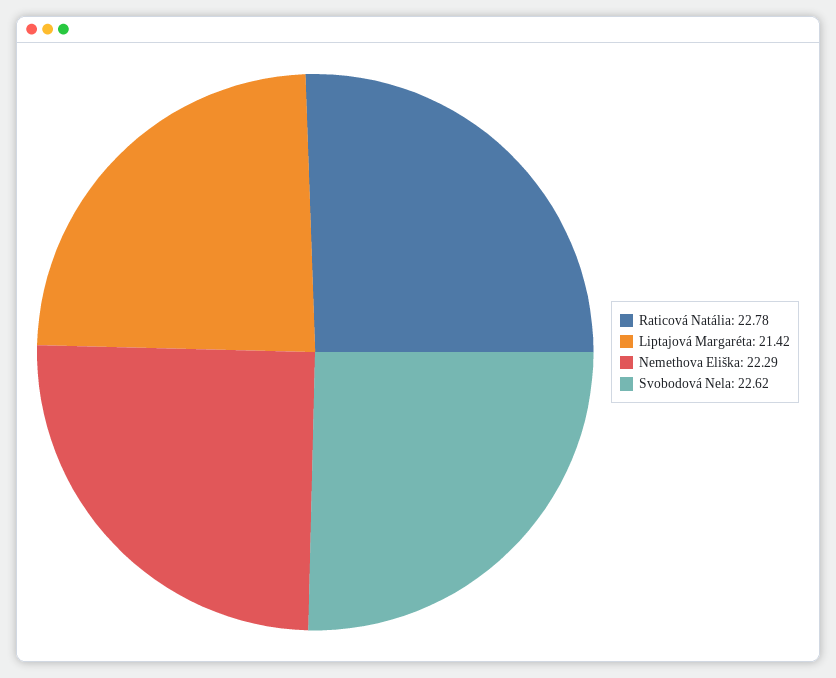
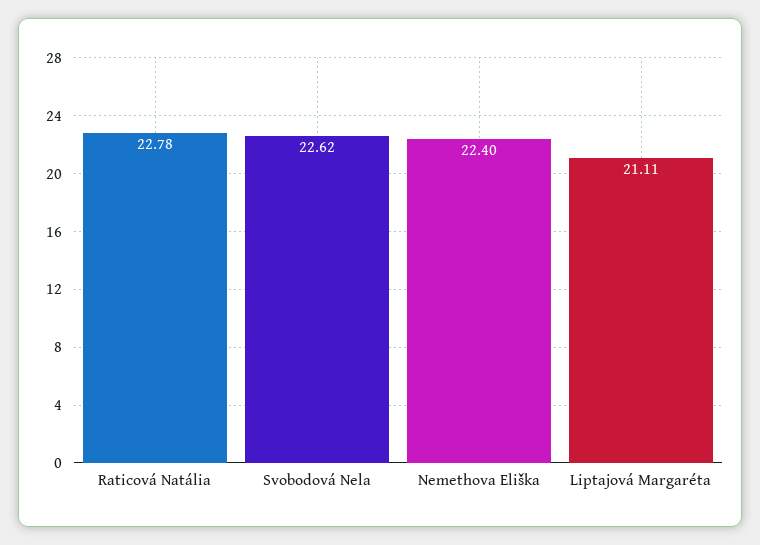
  {
    "Raticová Natália": 22.78,
-   "Liptajová Margaréta": 21.42,
+   "Liptajová Margaréta": 21.11,
-   "Nemethova Eliška": 22.29,
+   "Nemethova Eliška": 22.4,
    "Svobodová Nela": 22.62
  }

